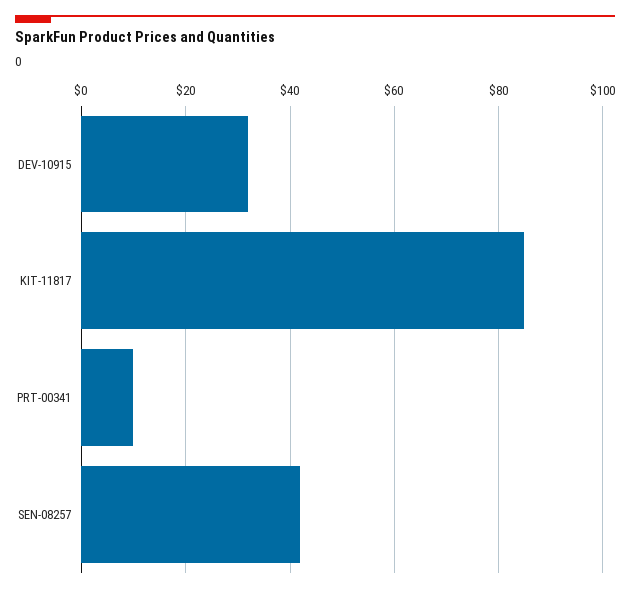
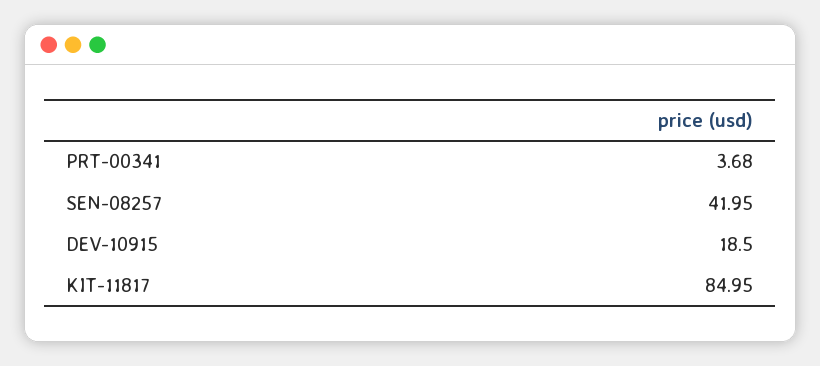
  {
-   "DEV-10915": 32,
+   "DEV-10915": 18.5,
    "KIT-11817": 84.95,
-   "PRT-00341": 10,
+   "PRT-00341": 3.68,
    "SEN-08257": 41.95
  }

